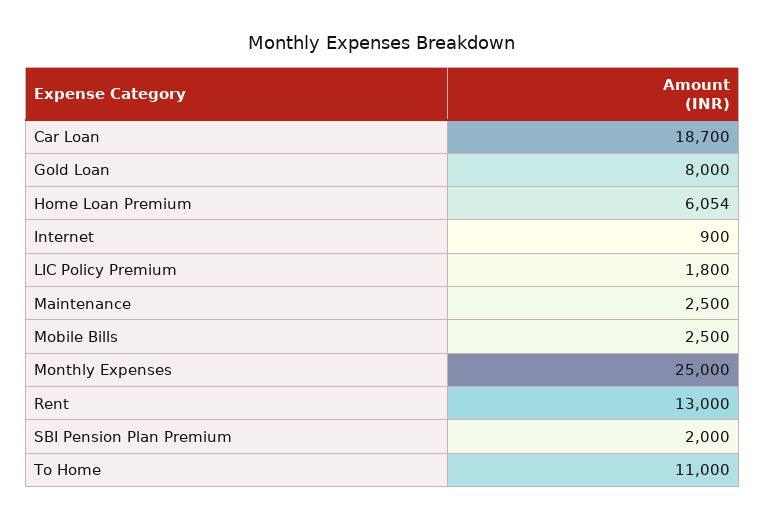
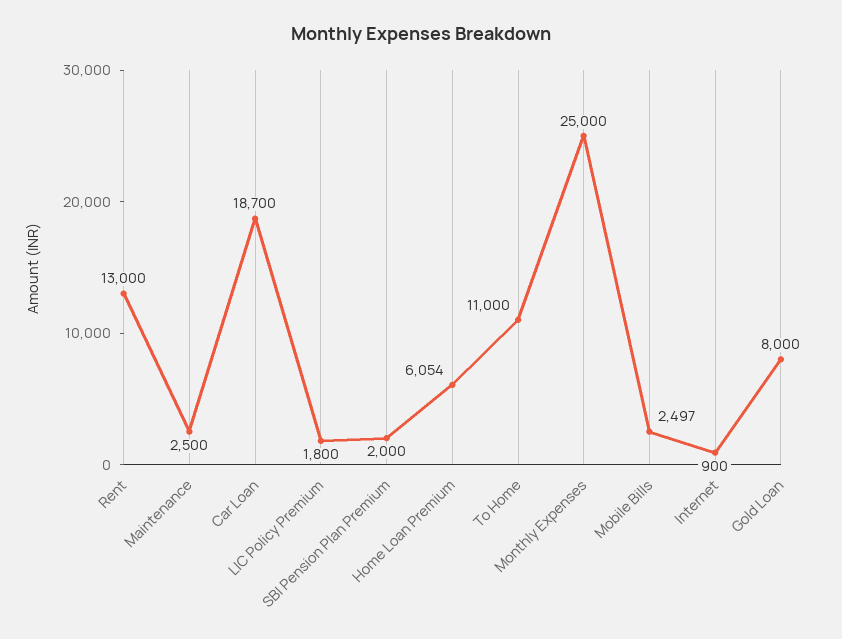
  {
    "Car Loan": 18700,
    "Gold Loan": 8000,
    "Home Loan Premium": 6054,
    "Internet": 900,
    "LIC Policy Premium": 1800,
    "Maintenance": 2500,
-   "Mobile Bills": 2500,
+   "Mobile Bills": 2497,
    "Monthly Expenses": 25000,
    "Rent": 13000,
    "SBI Pension Plan Premium": 2000,
    "To Home": 11000
  }

